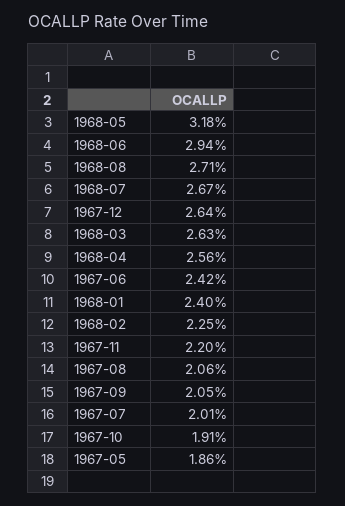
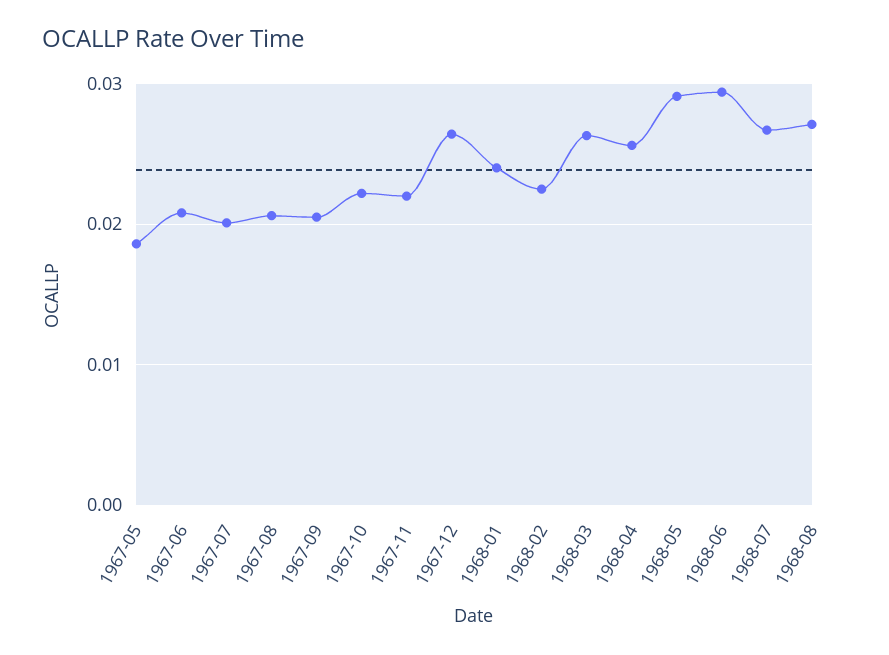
  {
-   "1968-05": 0.0318,
+   "1968-05": 0.029,
    "1968-06": 0.0294,
    "1968-08": 0.0271,
    "1968-07": 0.0267,
    "1967-12": 0.0264,
    "1968-03": 0.0263,
    "1968-04": 0.0256,
-   "1967-06": 0.0242,
+   "1967-06": 0.021,
    "1968-01": 0.024,
    "1968-02": 0.0225,
    "1967-11": 0.022,
    "1967-08": 0.0206,
    "1967-09": 0.0205,
    "1967-07": 0.0201,
-   "1967-10": 0.0191,
+   "1967-10": 0.022,
    "1967-05": 0.0186
  }

